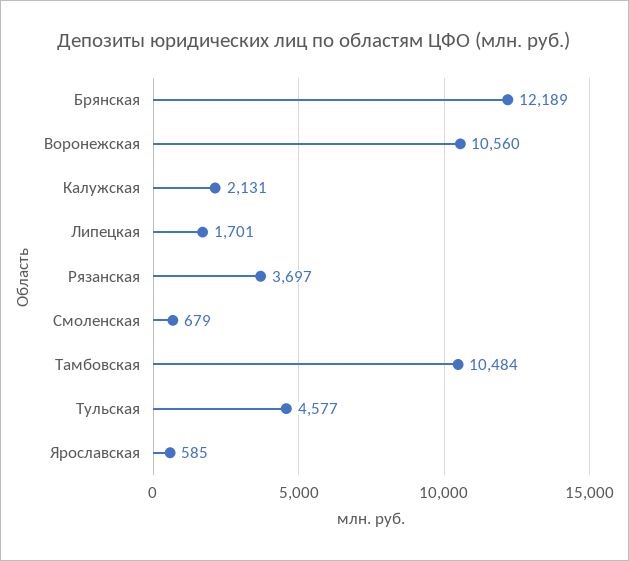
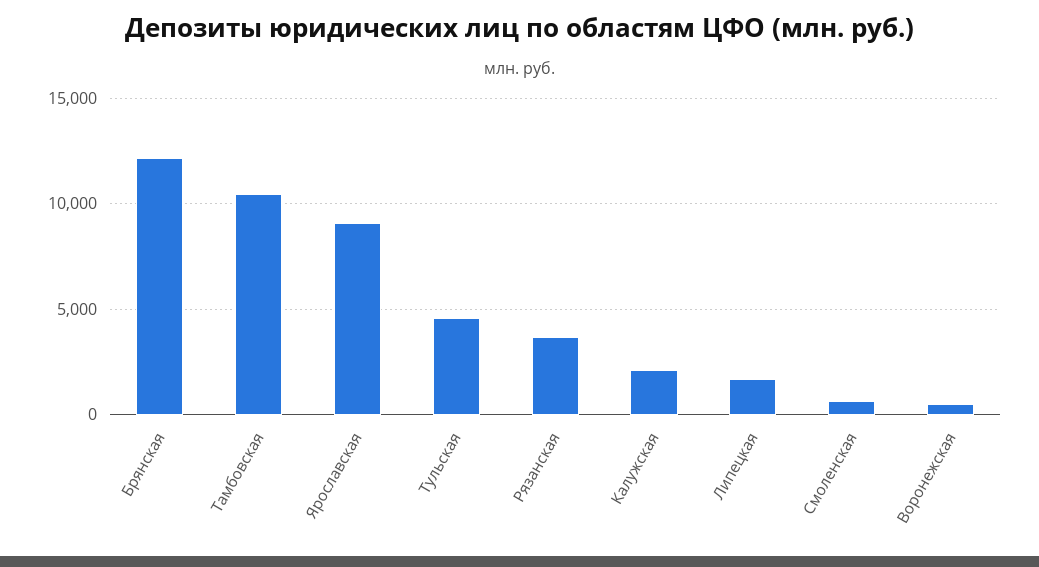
  {
    "Брянская": 12189,
-   "Воронежская": 10560,
+   "Воронежская": 500,
    "Калужская": 2131,
    "Липецкая": 1701,
    "Рязанская": 3697,
    "Смоленская": 679,
    "Тамбовская": 10484,
    "Тульская": 4577,
-   "Ярославская": 585
+   "Ярославская": 9000
  }

